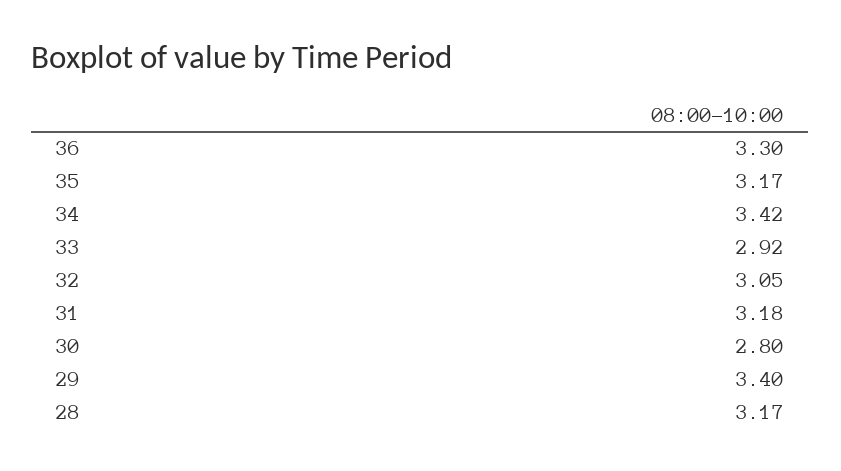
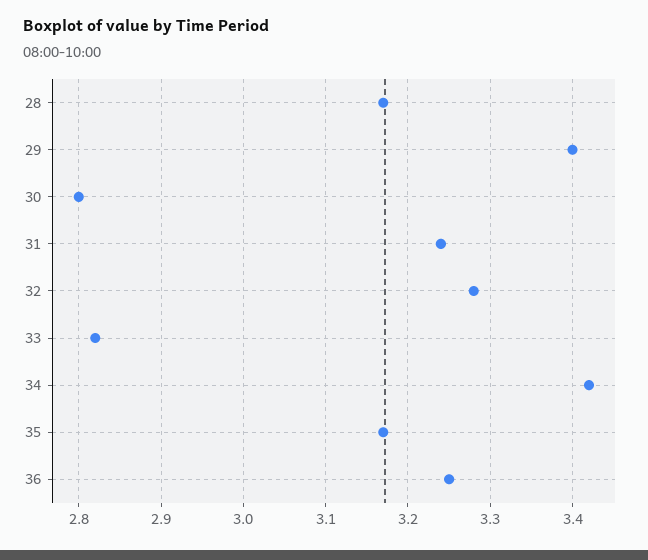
  {
-   "36": 3.3,
+   "36": 3.25,
    "35": 3.17,
    "34": 3.42,
-   "33": 2.92,
+   "33": 2.82,
-   "32": 3.05,
+   "32": 3.28,
-   "31": 3.18,
+   "31": 3.24,
    "30": 2.8,
    "29": 3.4,
    "28": 3.17
  }

